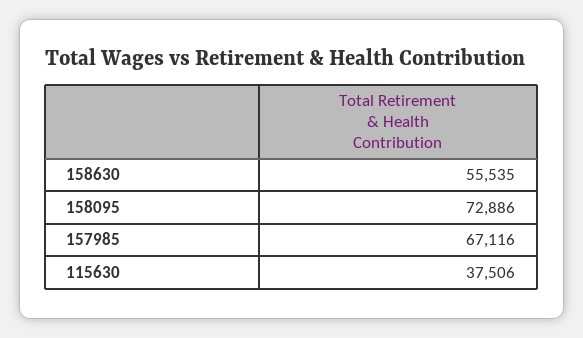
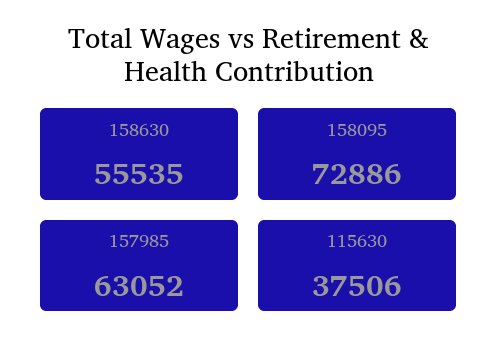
  {
    "158630": 55535,
    "158095": 72886,
-   "157985": 67116,
+   "157985": 63052,
    "115630": 37506
  }

